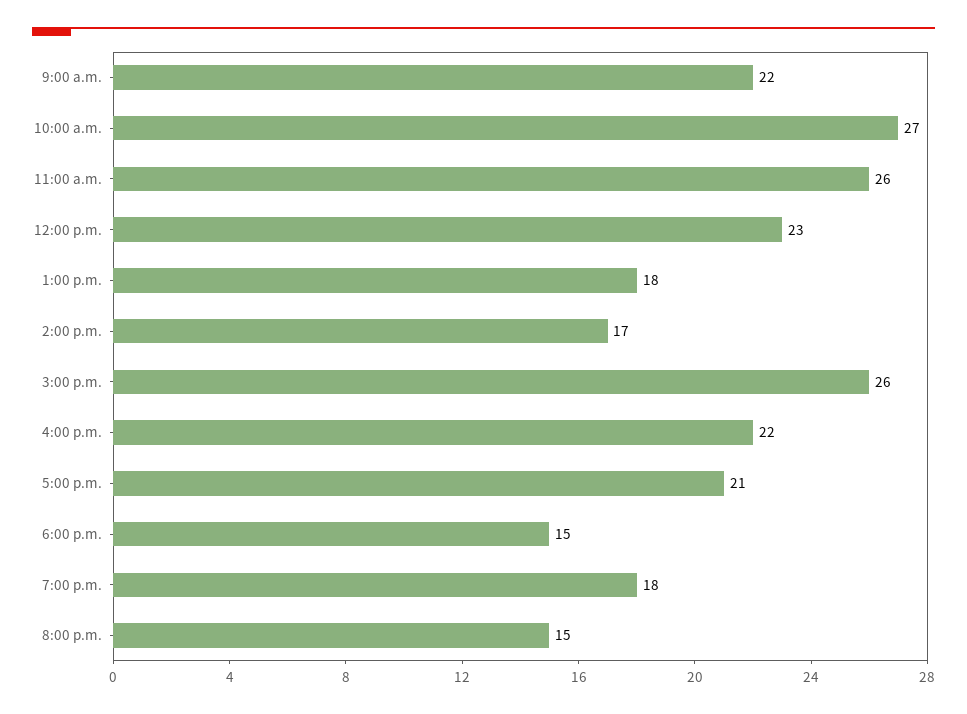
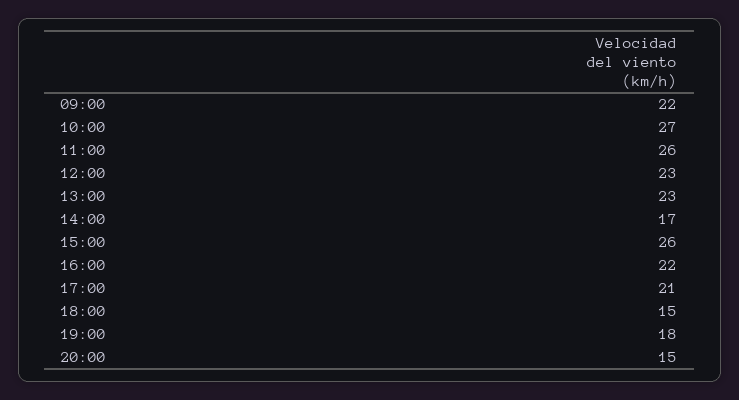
  {
    "9:00 a.m.": 22,
    "10:00 a.m.": 27,
    "11:00 a.m.": 26,
    "12:00 p.m.": 23,
-   "1:00 p.m.": 18,
+   "1:00 p.m.": 23,
    "2:00 p.m.": 17,
    "3:00 p.m.": 26,
    "4:00 p.m.": 22,
    "5:00 p.m.": 21,
    "6:00 p.m.": 15,
    "7:00 p.m.": 18,
    "8:00 p.m.": 15
  }

